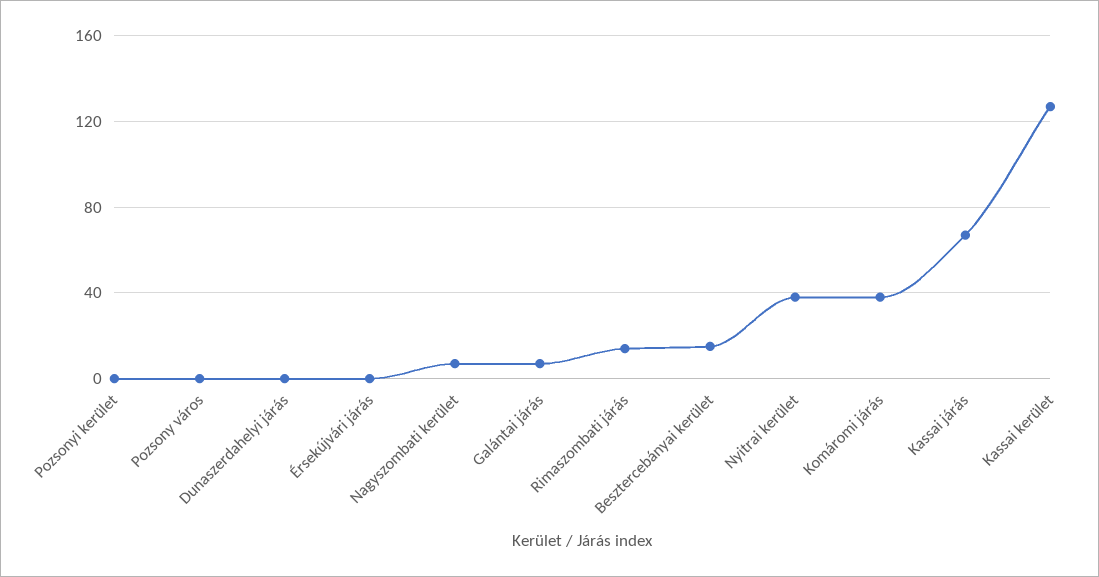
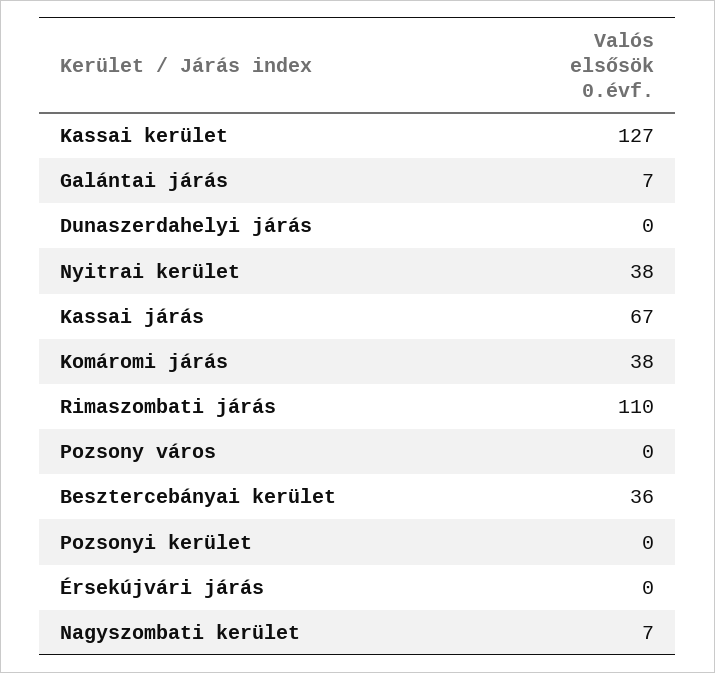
  {
    "Pozsonyi kerület": 0,
    "Pozsony város": 0,
    "Dunaszerdahelyi járás": 0,
    "Érsekújvári járás": 0,
    "Nagyszombati kerület": 7,
    "Galántai járás": 7,
-   "Rimaszombati járás": 15,
+   "Rimaszombati járás": 110,
-   "Besztercebányai kerület": 15,
+   "Besztercebányai kerület": 36,
    "Nyitrai kerület": 38,
    "Komáromi járás": 38,
    "Kassai járás": 67,
    "Kassai kerület": 127
  }

